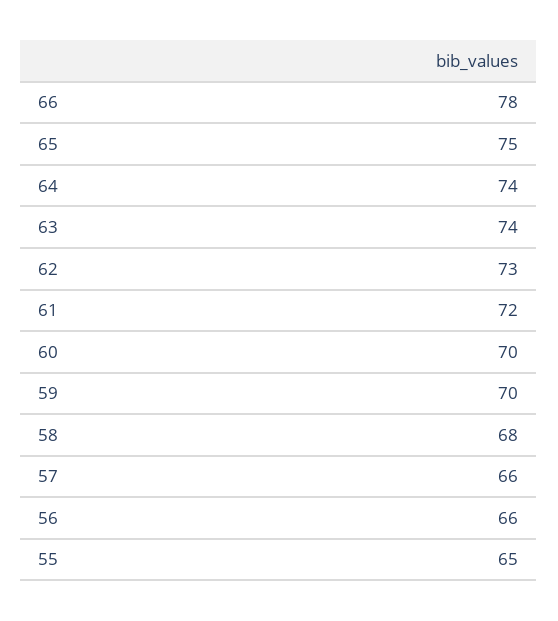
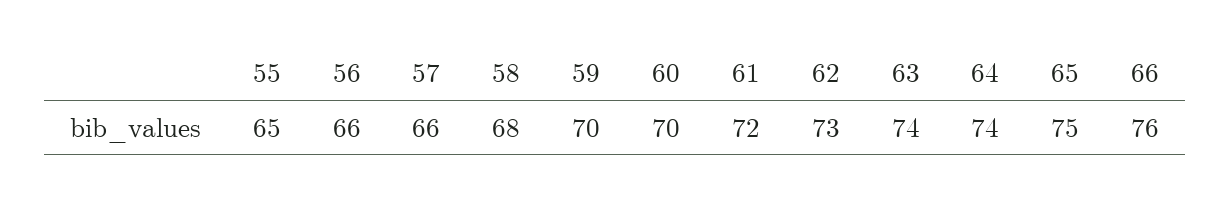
  {
-   "66": 78,
+   "66": 76,
    "65": 75,
    "64": 74,
    "63": 74,
    "62": 73,
    "61": 72,
    "60": 70,
    "59": 70,
    "58": 68,
    "57": 66,
    "56": 66,
    "55": 65
  }

